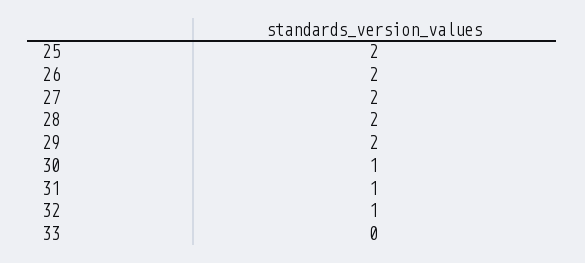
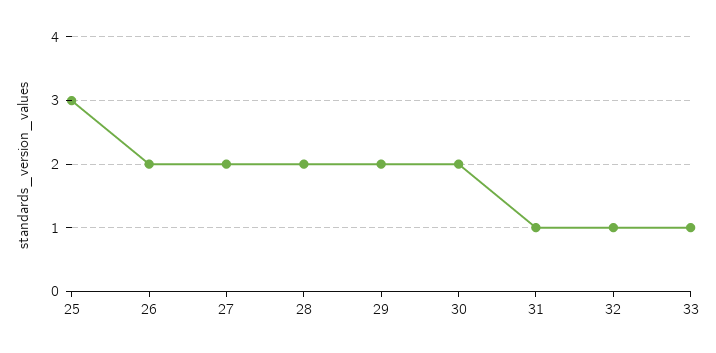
  {
-   "25": 2,
+   "25": 3,
    "26": 2,
    "27": 2,
    "28": 2,
    "29": 2,
-   "30": 1,
+   "30": 2,
    "31": 1,
    "32": 1,
-   "33": 0
+   "33": 1
  }

